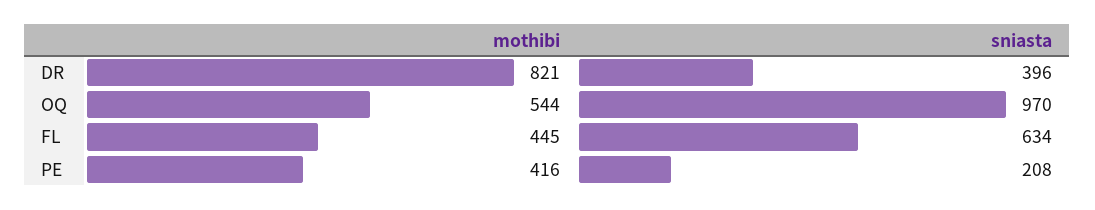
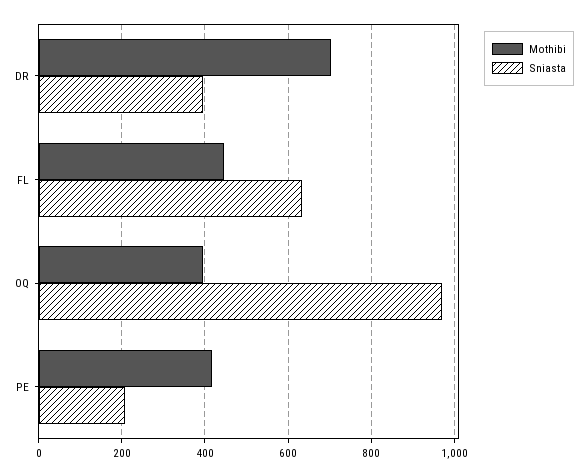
  {
    "mothibi": {
-     "DR": 821,
+     "DR": 700,
-     "OQ": 544,
+     "OQ": 400,
      "FL": 445,
      "PE": 416
    },
    "sniasta": {
      "DR": 396,
      "OQ": 970,
      "FL": 634,
      "PE": 208
    }
  }

